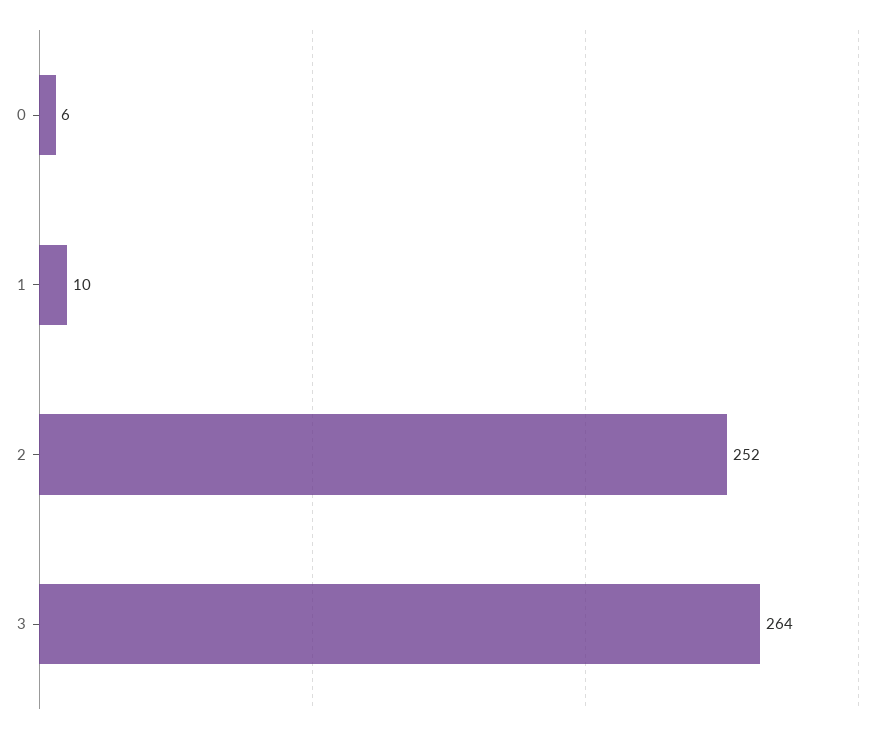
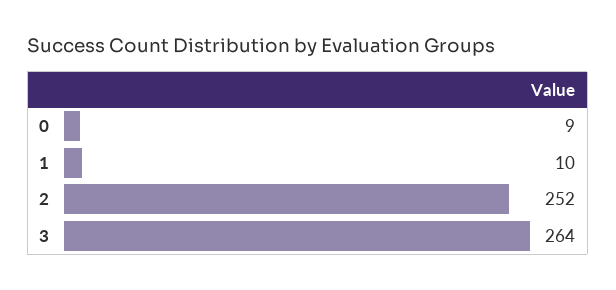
  {
-   "0": 6,
+   "0": 9,
    "1": 10,
    "2": 252,
    "3": 264
  }

